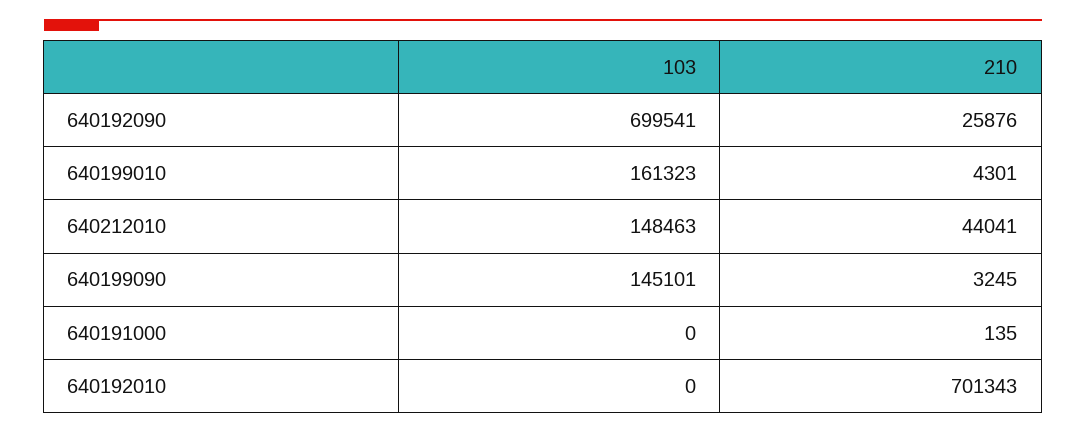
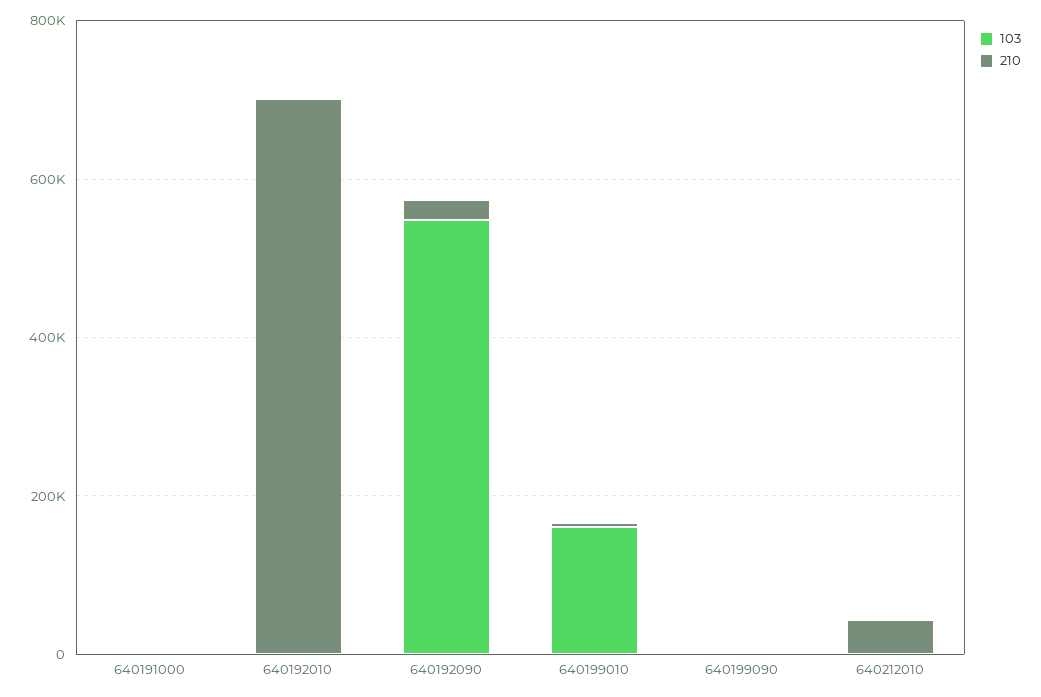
  {
    "103": {
-     "640192090": 699541,
+     "640192090": 550000,
      "640199010": 161323,
-     "640212010": 148463,
+     "640212010": 0,
-     "640199090": 145101,
+     "640199090": 0,
      "640191000": 0,
      "640192010": 0
    },
    "210": {
      "640192090": 25876,
      "640199010": 4301,
      "640212010": 44041,
      "640199090": 3245,
      "640191000": 135,
      "640192010": 701343
    }
  }

